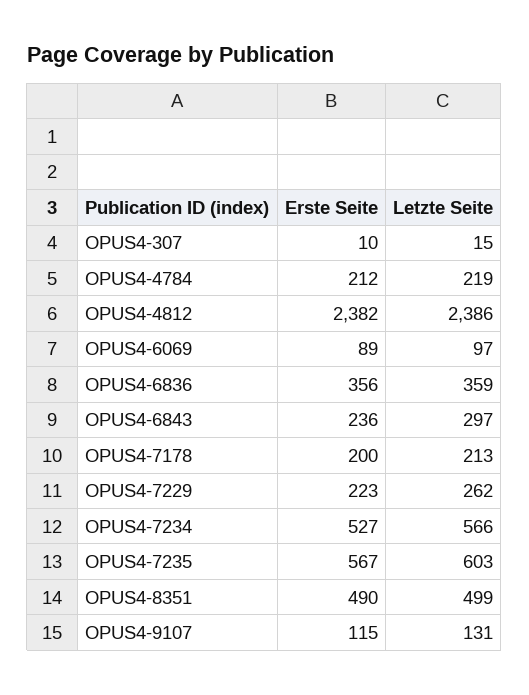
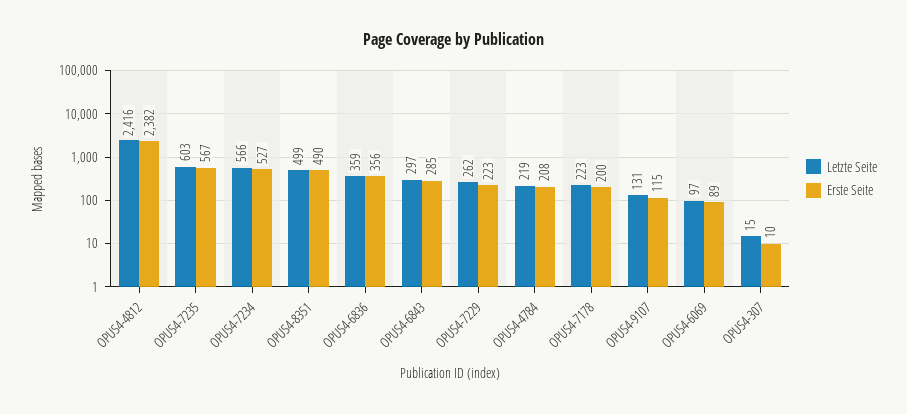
  {
    "Erste Seite": {
      "OPUS4-307": 10,
-     "OPUS4-4784": 212,
+     "OPUS4-4784": 208,
      "OPUS4-4812": 2382,
      "OPUS4-6069": 89,
      "OPUS4-6836": 356,
-     "OPUS4-6843": 236,
+     "OPUS4-6843": 285,
      "OPUS4-7178": 200,
      "OPUS4-7229": 223,
      "OPUS4-7234": 527,
      "OPUS4-7235": 567,
      "OPUS4-8351": 490,
      "OPUS4-9107": 115
    },
    "Letzte Seite": {
      "OPUS4-307": 15,
      "OPUS4-4784": 219,
-     "OPUS4-4812": 2386,
+     "OPUS4-4812": 2416,
      "OPUS4-6069": 97,
      "OPUS4-6836": 359,
      "OPUS4-6843": 297,
-     "OPUS4-7178": 213,
+     "OPUS4-7178": 223,
      "OPUS4-7229": 262,
      "OPUS4-7234": 566,
      "OPUS4-7235": 603,
      "OPUS4-8351": 499,
      "OPUS4-9107": 131
    }
  }

